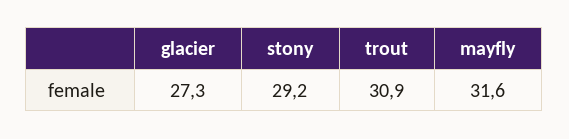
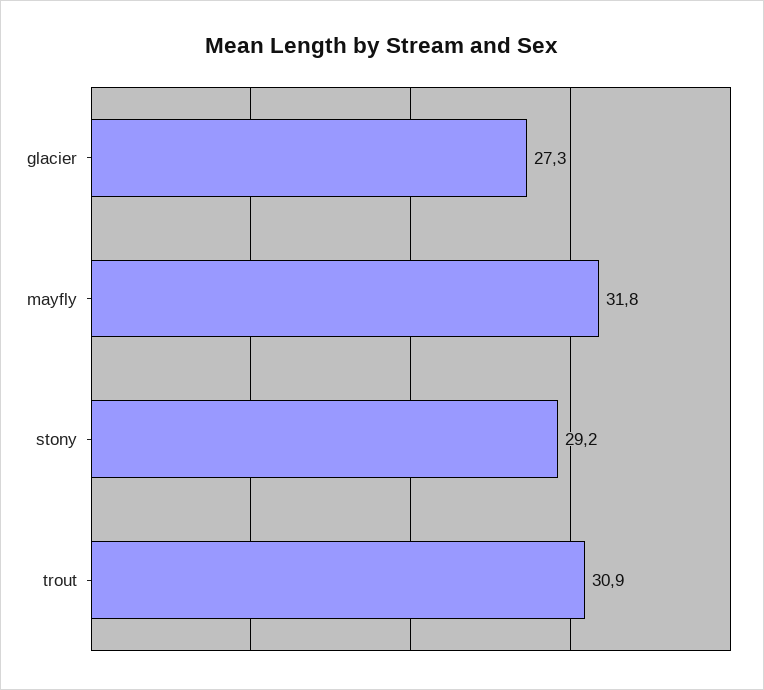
  {
    "glacier": 27.3,
    "stony": 29.2,
    "trout": 30.9,
-   "mayfly": 31.6
+   "mayfly": 31.8
  }

